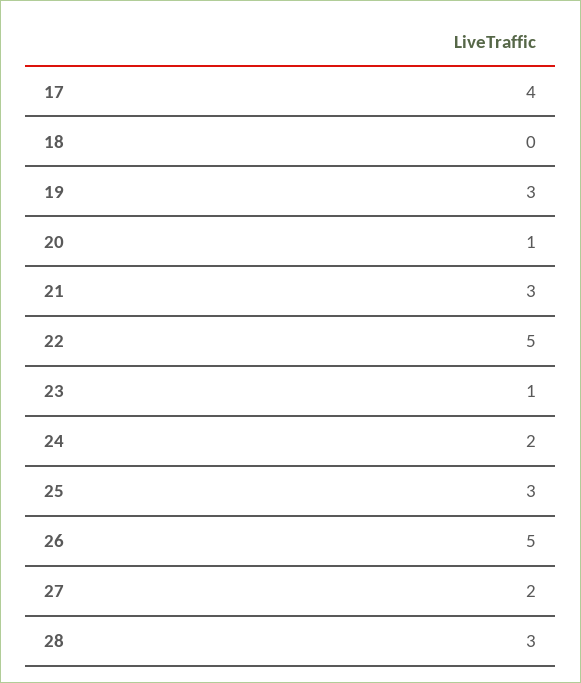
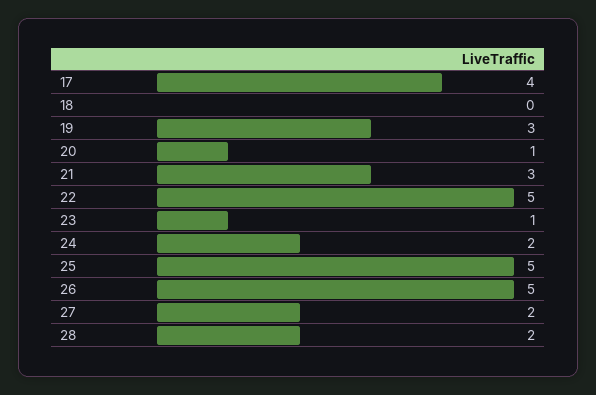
  {
    "17": 4,
    "18": 0,
    "19": 3,
    "20": 1,
    "21": 3,
    "22": 5,
    "23": 1,
    "24": 2,
-   "25": 3,
+   "25": 5,
    "26": 5,
    "27": 2,
-   "28": 3
+   "28": 2
  }

